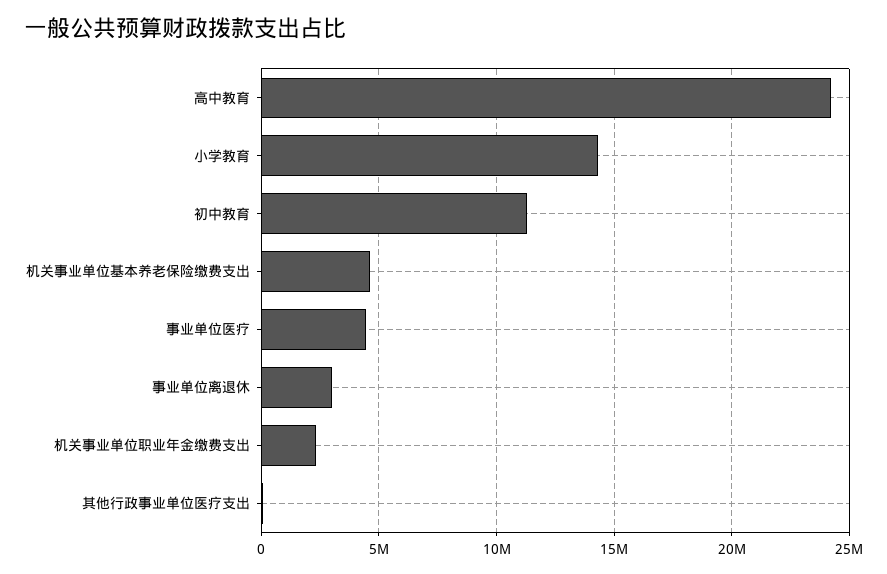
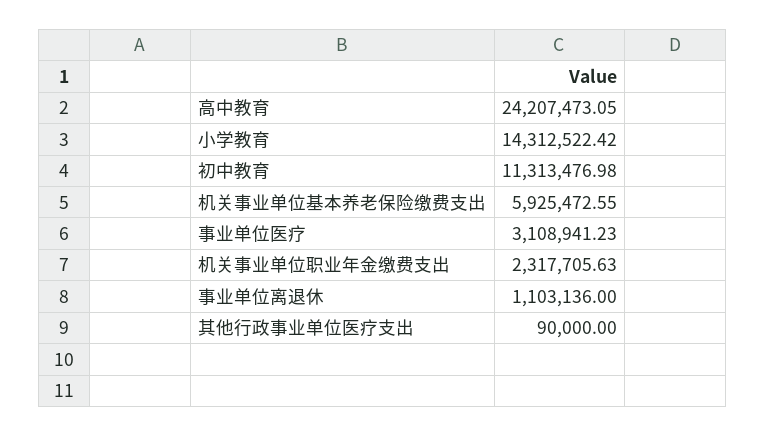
  {
    "高中教育": 24207473.05,
    "小学教育": 14312522.42,
    "初中教育": 11313476.98,
-   "机关事业单位基本养老保险缴费支出": 4500000,
+   "机关事业单位基本养老保险缴费支出": 5925472.55,
-   "事业单位医疗": 4500000,
+   "事业单位医疗": 3108941.23,
-   "事业单位离退休": 3000000,
+   "事业单位离退休": 1103136,
    "机关事业单位职业年金缴费支出": 2317705.63,
    "其他行政事业单位医疗支出": 90000
  }

